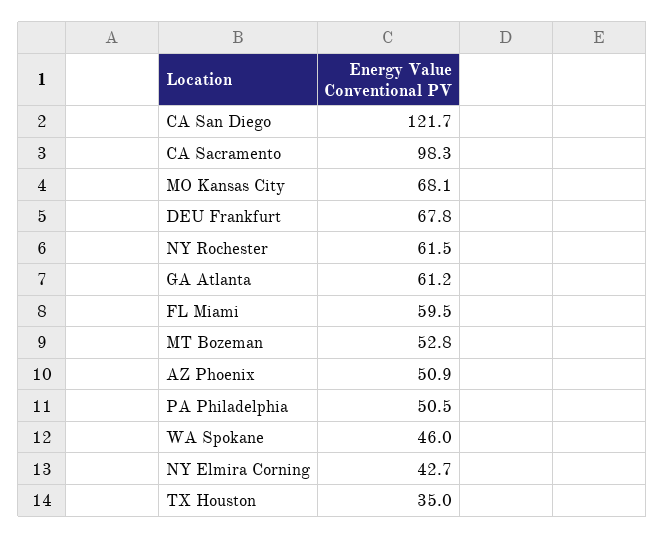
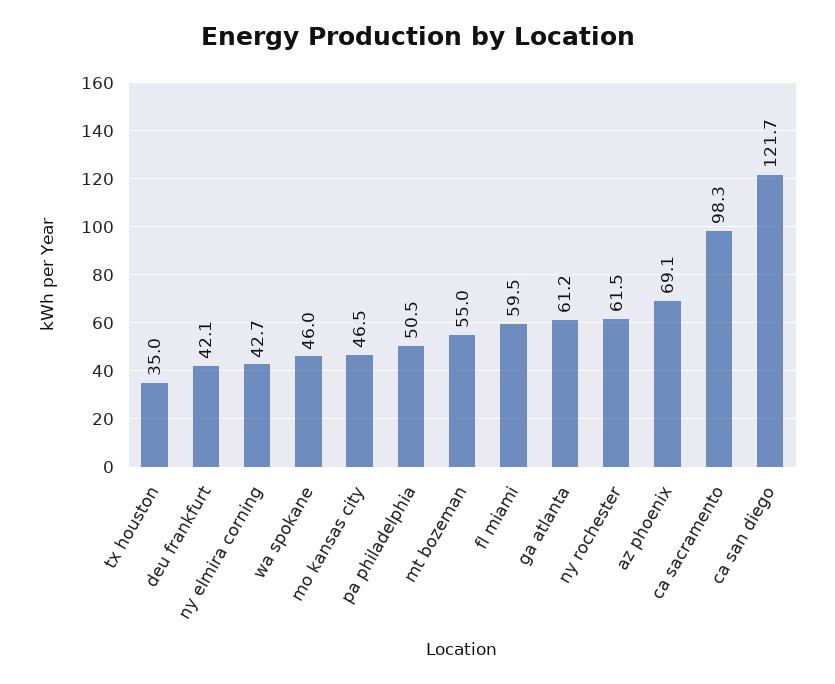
  {
    "CA San Diego": 121.7,
    "CA Sacramento": 98.3,
-   "MO Kansas City": 68.1,
+   "MO Kansas City": 46.5,
-   "DEU Frankfurt": 67.8,
+   "DEU Frankfurt": 42.1,
    "NY Rochester": 61.5,
    "GA Atlanta": 61.2,
    "FL Miami": 59.5,
-   "MT Bozeman": 52.8,
+   "MT Bozeman": 55,
-   "AZ Phoenix": 50.9,
+   "AZ Phoenix": 69.1,
    "PA Philadelphia": 50.5,
    "WA Spokane": 46,
    "NY Elmira Corning": 42.7,
    "TX Houston": 35
  }

